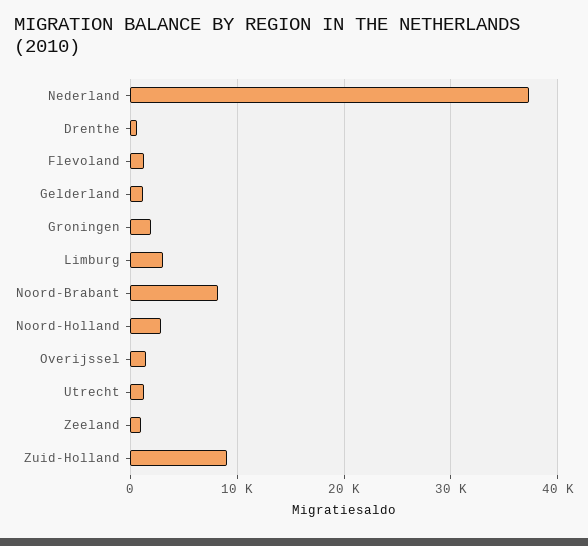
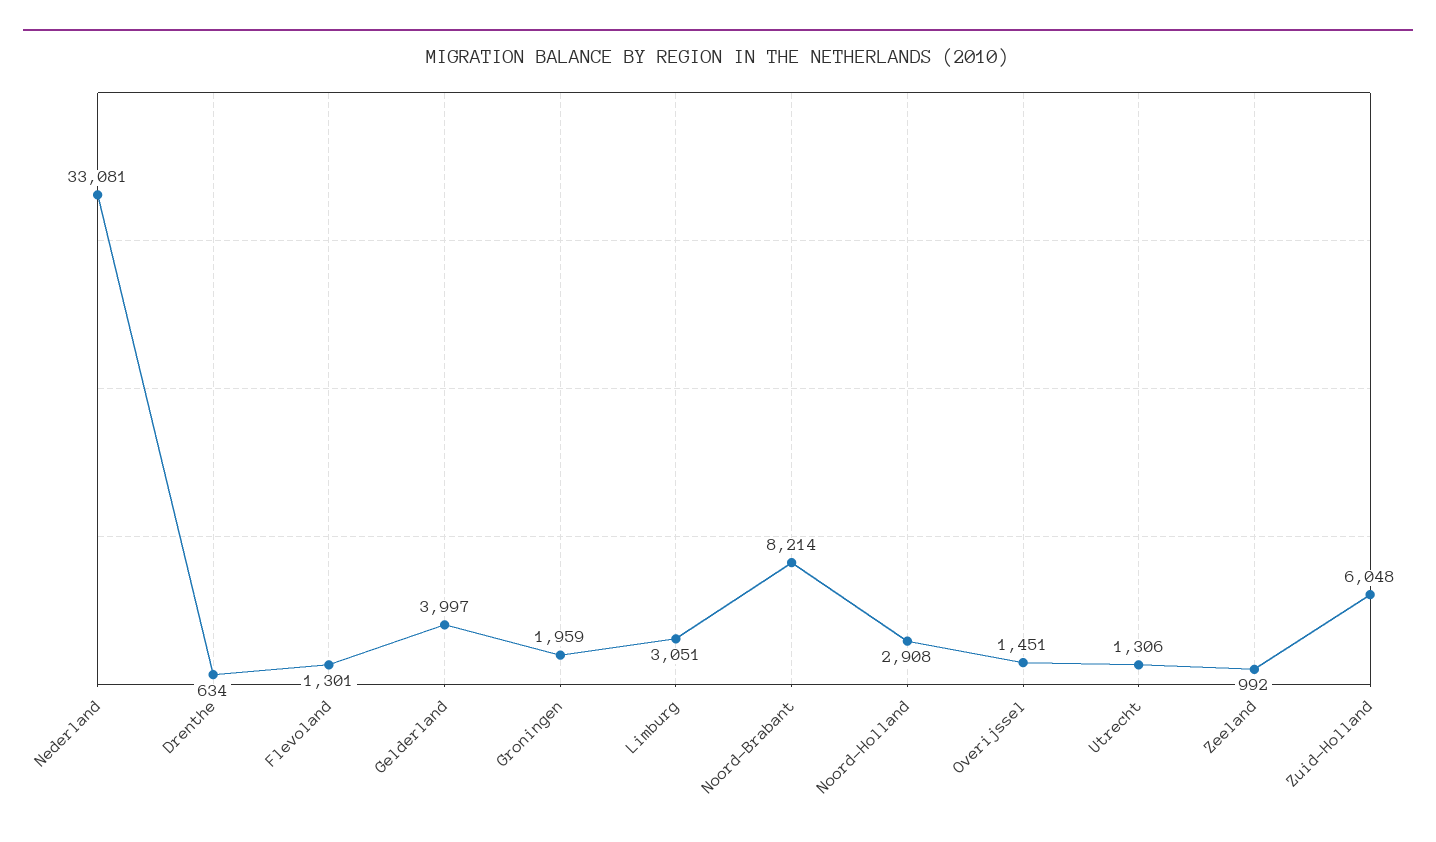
  {
-   "Nederland": 37000,
+   "Nederland": 33081,
    "Drenthe": 634,
    "Flevoland": 1301,
-   "Gelderland": 1000,
+   "Gelderland": 3997,
    "Groningen": 1959,
    "Limburg": 3051,
    "Noord-Brabant": 8214,
    "Noord-Holland": 2908,
    "Overijssel": 1451,
    "Utrecht": 1306,
    "Zeeland": 992,
-   "Zuid-Holland": 9000
+   "Zuid-Holland": 6048
  }

